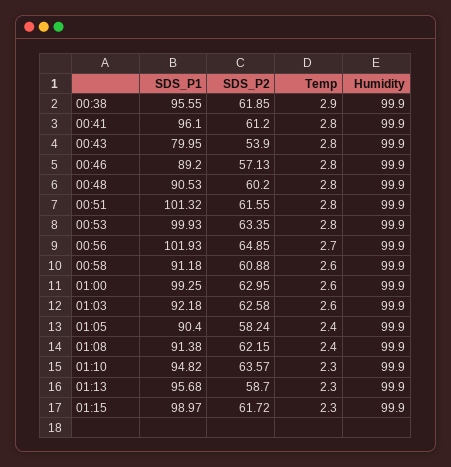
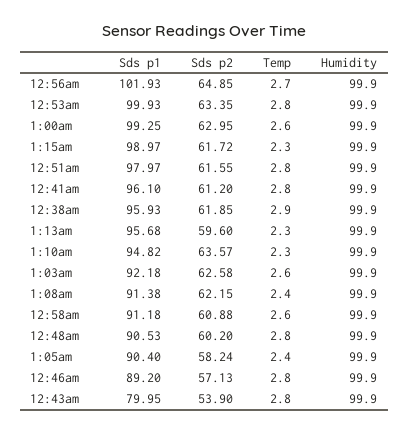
  {
    "SDS_P1": {
-     "00:38": 95.55,
+     "00:38": 95.93,
      "00:41": 96.1,
      "00:43": 79.95,
      "00:46": 89.2,
      "00:48": 90.53,
-     "00:51": 101.32,
+     "00:51": 97.97,
      "00:53": 99.93,
      "00:56": 101.93,
      "00:58": 91.18,
      "01:00": 99.25,
      "01:03": 92.18,
      "01:05": 90.4,
      "01:08": 91.38,
      "01:10": 94.82,
      "01:13": 95.68,
      "01:15": 98.97
    },
    "SDS_P2": {
      "00:38": 61.85,
      "00:41": 61.2,
      "00:43": 53.9,
      "00:46": 57.13,
      "00:48": 60.2,
      "00:51": 61.55,
      "00:53": 63.35,
      "00:56": 64.85,
      "00:58": 60.88,
      "01:00": 62.95,
      "01:03": 62.58,
      "01:05": 58.24,
      "01:08": 62.15,
      "01:10": 63.57,
-     "01:13": 58.7,
+     "01:13": 59.6,
      "01:15": 61.72
    },
    "Temp": {
      "00:38": 2.9,
      "00:41": 2.8,
      "00:43": 2.8,
      "00:46": 2.8,
      "00:48": 2.8,
      "00:51": 2.8,
      "00:53": 2.8,
      "00:56": 2.7,
      "00:58": 2.6,
      "01:00": 2.6,
      "01:03": 2.6,
      "01:05": 2.4,
      "01:08": 2.4,
      "01:10": 2.3,
      "01:13": 2.3,
      "01:15": 2.3
    },
    "Humidity": {
      "00:38": 99.9,
      "00:41": 99.9,
      "00:43": 99.9,
      "00:46": 99.9,
      "00:48": 99.9,
      "00:51": 99.9,
      "00:53": 99.9,
      "00:56": 99.9,
      "00:58": 99.9,
      "01:00": 99.9,
      "01:03": 99.9,
      "01:05": 99.9,
      "01:08": 99.9,
      "01:10": 99.9,
      "01:13": 99.9,
      "01:15": 99.9
    }
  }

